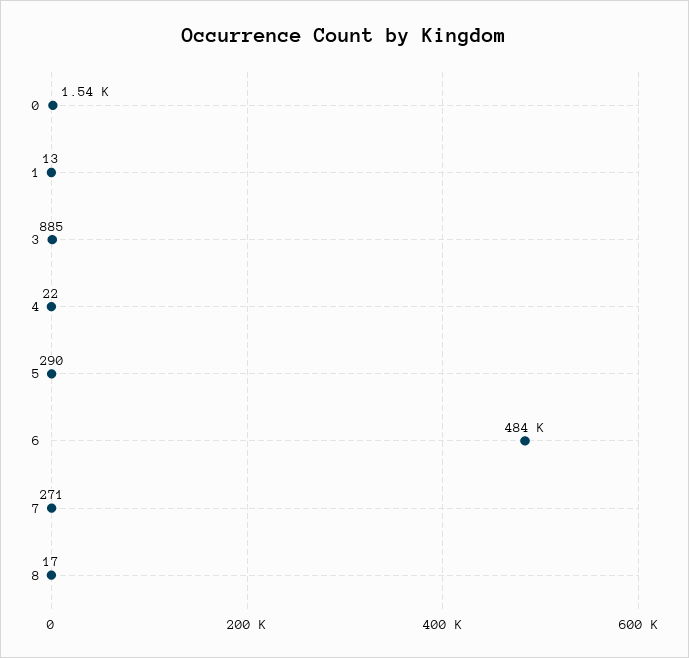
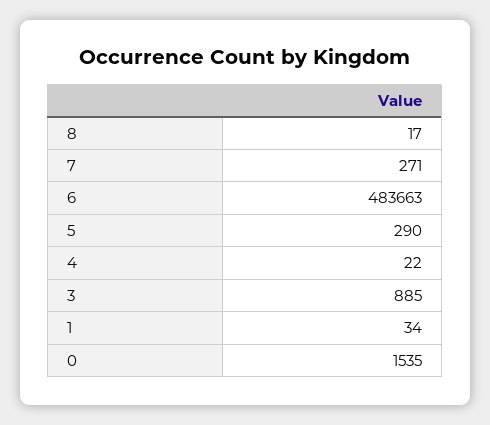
  {
    "0": 1535,
-   "1": 13,
+   "1": 34,
    "3": 885,
    "4": 22,
    "5": 290,
    "6": 483663,
    "7": 271,
    "8": 17
  }

